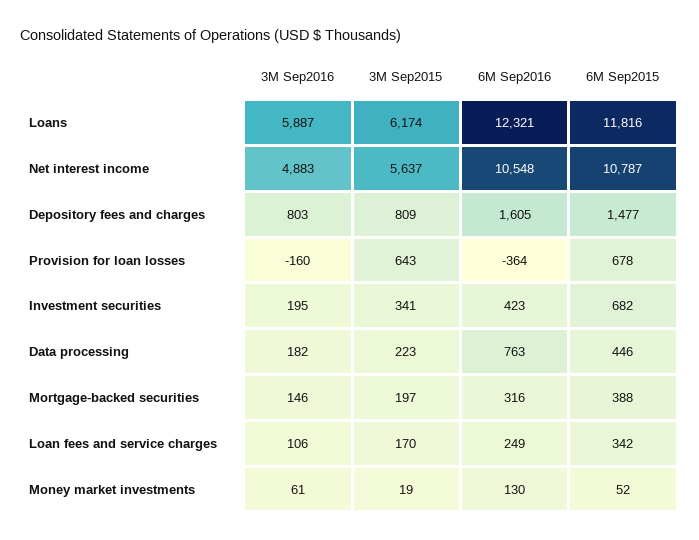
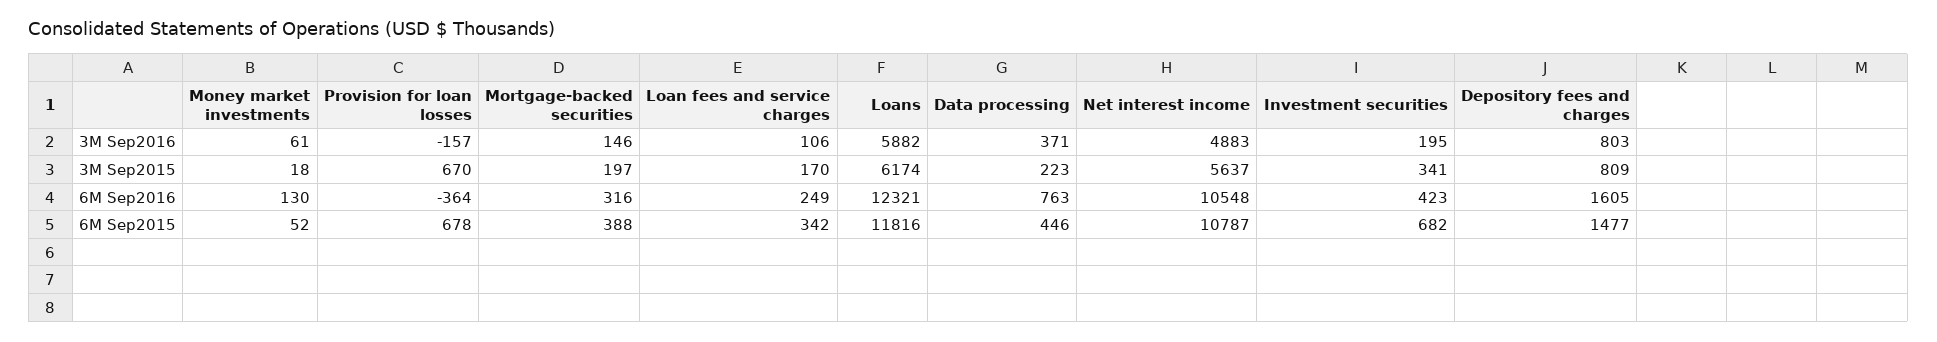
  {
    "3M Sep2016": {
-     "Loans": 5887,
+     "Loans": 5882,
      "Net interest income": 4883,
      "Depository fees and charges": 803,
-     "Provision for loan losses": -160,
+     "Provision for loan losses": -157,
      "Investment securities": 195,
-     "Data processing": 182,
+     "Data processing": 371,
      "Mortgage-backed securities": 146,
      "Loan fees and service charges": 106,
      "Money market investments": 61
    },
    "3M Sep2015": {
      "Loans": 6174,
      "Net interest income": 5637,
      "Depository fees and charges": 809,
-     "Provision for loan losses": 643,
+     "Provision for loan losses": 670,
      "Investment securities": 341,
      "Data processing": 223,
      "Mortgage-backed securities": 197,
      "Loan fees and service charges": 170,
-     "Money market investments": 19
+     "Money market investments": 18
    },
    "6M Sep2016": {
      "Loans": 12321,
      "Net interest income": 10548,
      "Depository fees and charges": 1605,
      "Provision for loan losses": -364,
      "Investment securities": 423,
      "Data processing": 763,
      "Mortgage-backed securities": 316,
      "Loan fees and service charges": 249,
      "Money market investments": 130
    },
    "6M Sep2015": {
      "Loans": 11816,
      "Net interest income": 10787,
      "Depository fees and charges": 1477,
      "Provision for loan losses": 678,
      "Investment securities": 682,
      "Data processing": 446,
      "Mortgage-backed securities": 388,
      "Loan fees and service charges": 342,
      "Money market investments": 52
    }
  }

